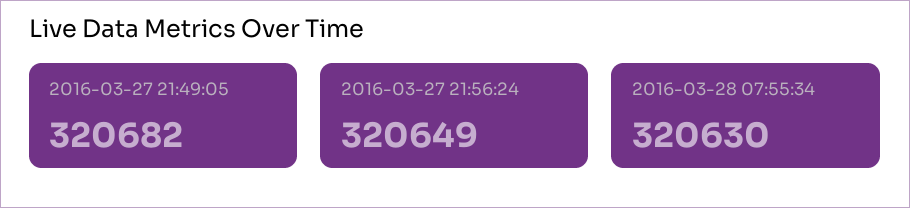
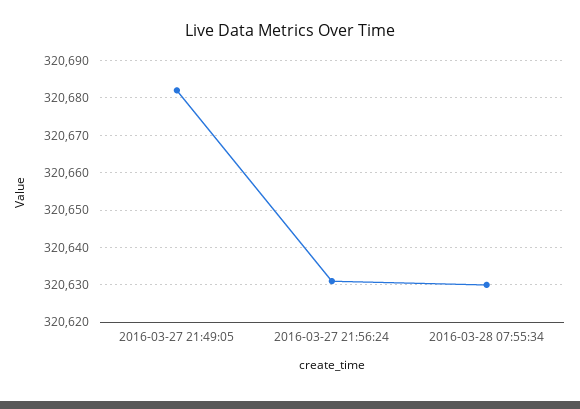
  {
    "2016-03-27 21:49:05": 320682,
-   "2016-03-27 21:56:24": 320649,
+   "2016-03-27 21:56:24": 320630,
    "2016-03-28 07:55:34": 320630
  }

